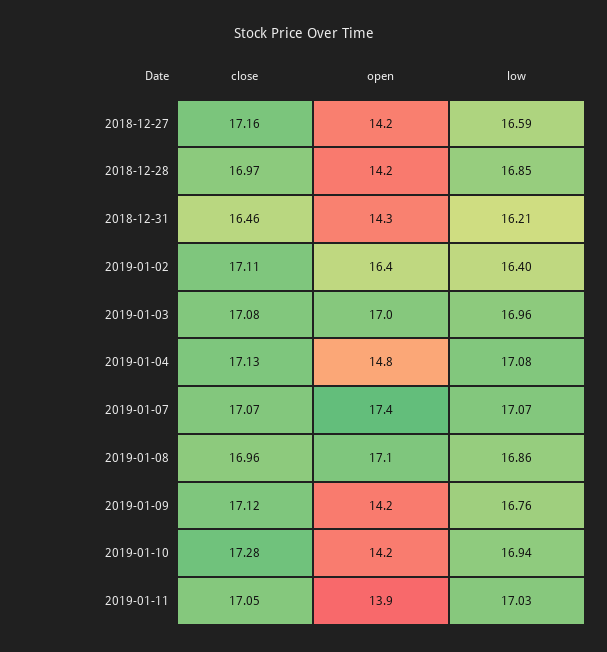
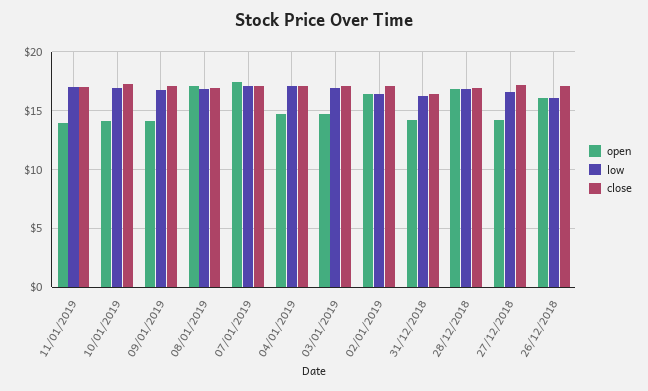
  {
    "close": {
      "2018-12-27": 17.16,
      "2018-12-28": 16.97,
      "2018-12-31": 16.46,
      "2019-01-02": 17.11,
      "2019-01-03": 17.08,
      "2019-01-04": 17.13,
      "2019-01-07": 17.07,
      "2019-01-08": 16.96,
      "2019-01-09": 17.12,
      "2019-01-10": 17.28,
-     "2019-01-11": 17.05
+     "2019-01-11": 17.05,
+     "26/12/2018": 17
    },
    "open": {
      "2018-12-27": 14.2,
-     "2018-12-28": 14.2,
+     "2018-12-28": 17,
      "2018-12-31": 14.3,
      "2019-01-02": 16.4,
-     "2019-01-03": 17,
+     "2019-01-03": 15,
      "2019-01-04": 14.8,
      "2019-01-07": 17.4,
      "2019-01-08": 17.1,
      "2019-01-09": 14.2,
      "2019-01-10": 14.2,
-     "2019-01-11": 13.9
+     "2019-01-11": 13.9,
+     "26/12/2018": 16
    },
    "low": {
      "2018-12-27": 16.59,
      "2018-12-28": 16.85,
      "2018-12-31": 16.21,
      "2019-01-02": 16.4,
      "2019-01-03": 16.96,
      "2019-01-04": 17.08,
      "2019-01-07": 17.07,
      "2019-01-08": 16.86,
      "2019-01-09": 16.76,
      "2019-01-10": 16.94,
-     "2019-01-11": 17.03
+     "2019-01-11": 17.03,
+     "26/12/2018": 16
    }
  }

